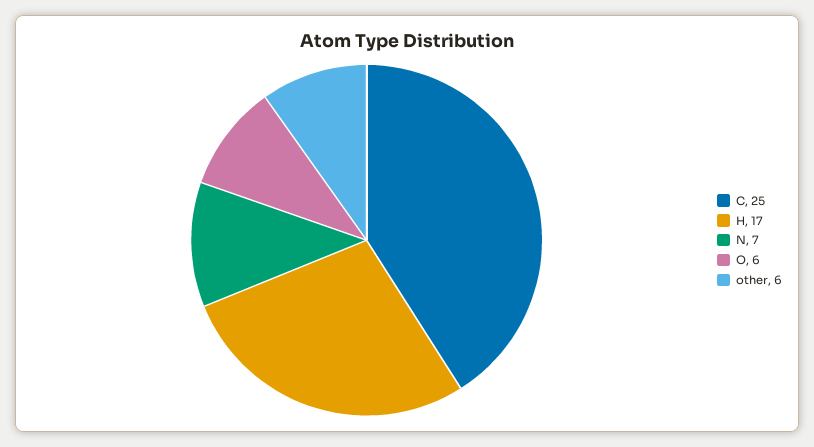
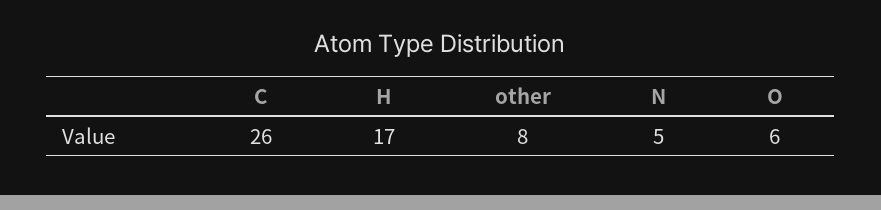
  {
-   "C": 25,
+   "C": 26,
    "H": 17,
-   "N": 7,
+   "N": 5,
    "O": 6,
-   "other": 6
+   "other": 8
  }

